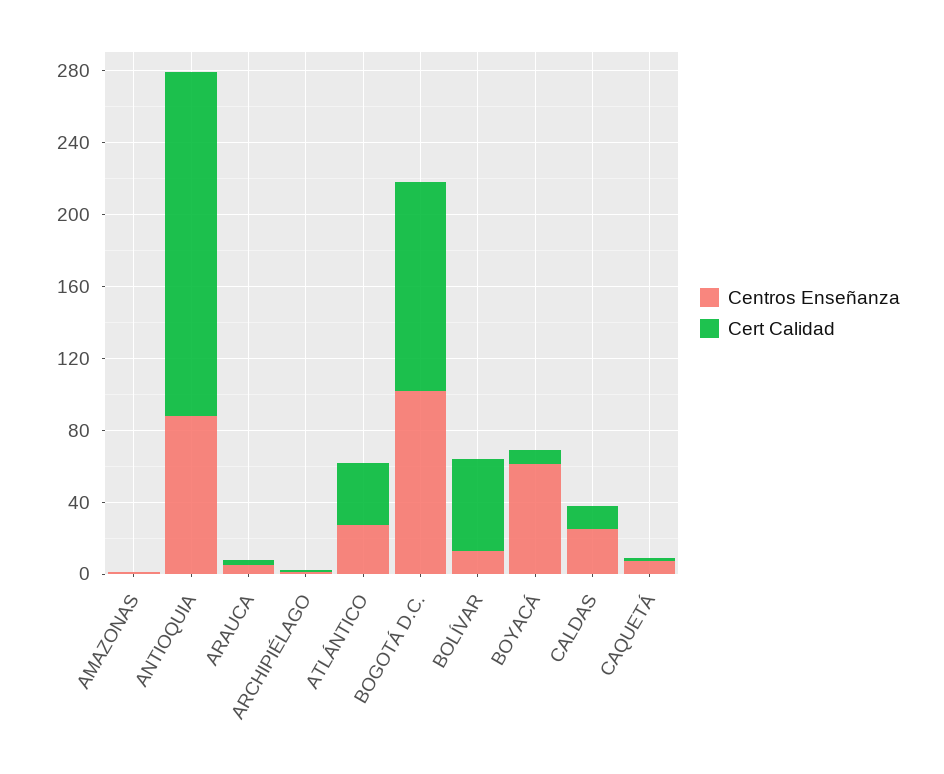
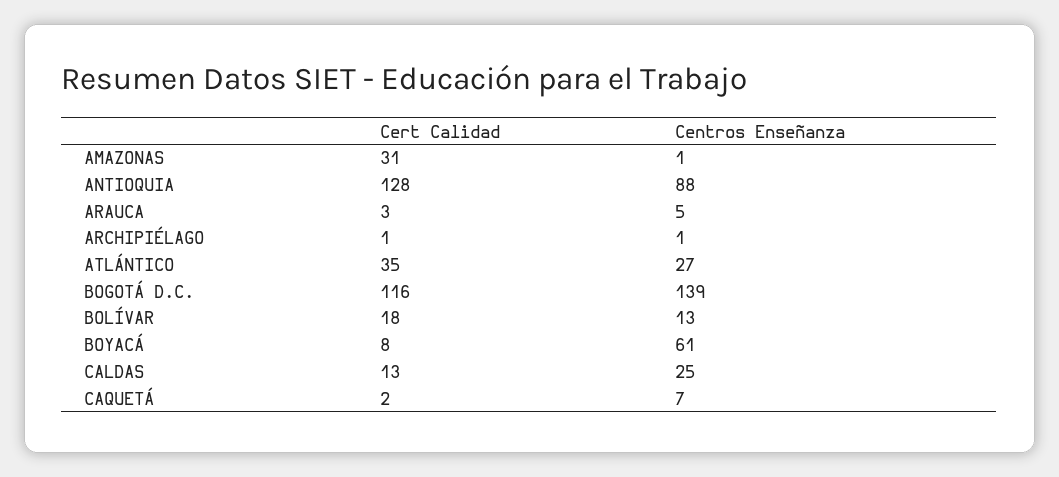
  {
    "Centros Enseñanza": {
      "AMAZONAS": 1,
      "ANTIOQUIA": 88,
      "ARAUCA": 5,
      "ARCHIPIÉLAGO": 1,
      "ATLÁNTICO": 27,
-     "BOGOTÁ D.C.": 100,
+     "BOGOTÁ D.C.": 139,
      "BOLÍVAR": 13,
      "BOYACÁ": 61,
      "CALDAS": 25,
      "CAQUETÁ": 7
    },
    "Cert Calidad": {
-     "AMAZONAS": 0,
+     "AMAZONAS": 31,
-     "ANTIOQUIA": 190,
+     "ANTIOQUIA": 128,
      "ARAUCA": 3,
      "ARCHIPIÉLAGO": 1,
      "ATLÁNTICO": 35,
      "BOGOTÁ D.C.": 116,
-     "BOLÍVAR": 50,
+     "BOLÍVAR": 18,
      "BOYACÁ": 8,
      "CALDAS": 13,
      "CAQUETÁ": 2
    }
  }

